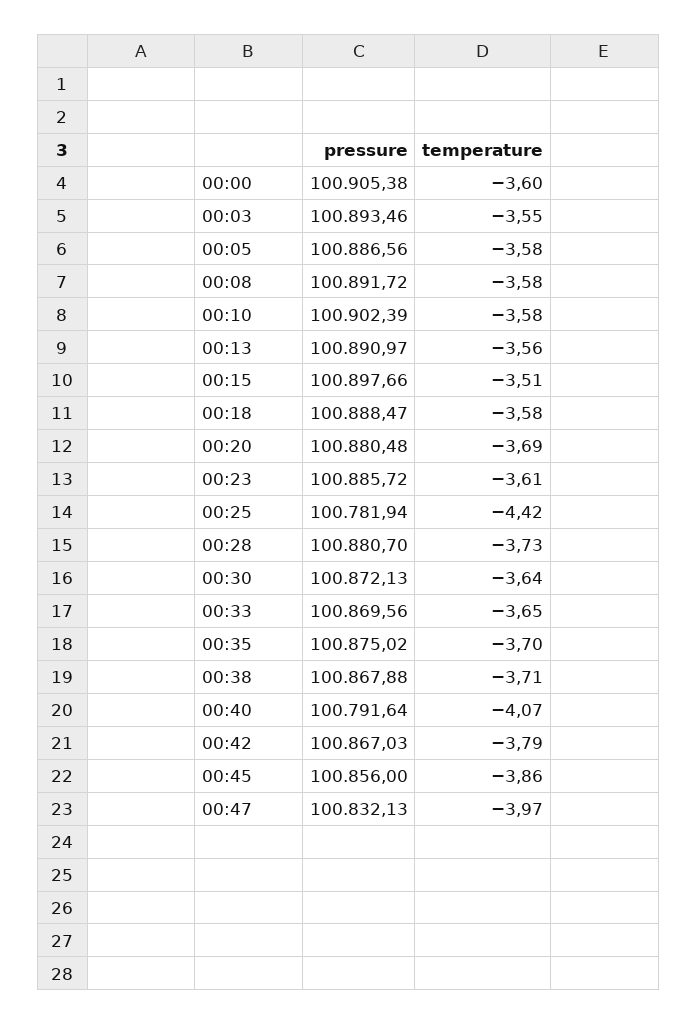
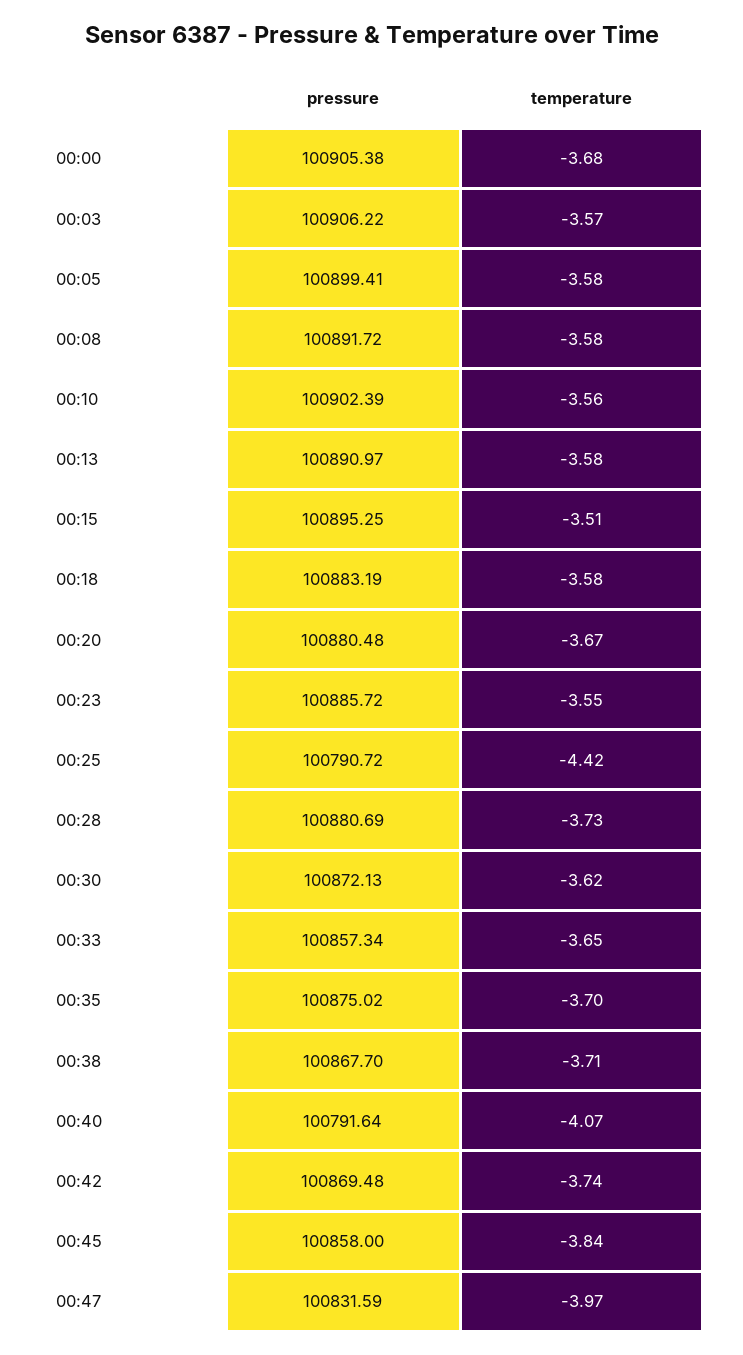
  {
    "pressure": {
      "00:00": 100905.38,
-     "00:03": 100893.46,
+     "00:03": 100906.22,
-     "00:05": 100886.56,
+     "00:05": 100899.41,
      "00:08": 100891.72,
      "00:10": 100902.39,
      "00:13": 100890.97,
-     "00:15": 100897.66,
+     "00:15": 100895.25,
-     "00:18": 100888.47,
+     "00:18": 100883.19,
      "00:20": 100880.48,
      "00:23": 100885.72,
-     "00:25": 100781.94,
+     "00:25": 100790.72,
-     "00:28": 100880.7,
+     "00:28": 100880.69,
      "00:30": 100872.13,
-     "00:33": 100869.56,
+     "00:33": 100857.34,
      "00:35": 100875.02,
-     "00:38": 100867.88,
+     "00:38": 100867.7,
      "00:40": 100791.64,
-     "00:42": 100867.03,
+     "00:42": 100869.48,
-     "00:45": 100856,
+     "00:45": 100858,
-     "00:47": 100832.13
+     "00:47": 100831.59
    },
    "temperature": {
-     "00:00": -3.6,
+     "00:00": -3.68,
-     "00:03": -3.55,
+     "00:03": -3.57,
      "00:05": -3.58,
      "00:08": -3.58,
-     "00:10": -3.58,
+     "00:10": -3.56,
-     "00:13": -3.56,
+     "00:13": -3.58,
      "00:15": -3.51,
      "00:18": -3.58,
-     "00:20": -3.69,
+     "00:20": -3.67,
-     "00:23": -3.61,
+     "00:23": -3.55,
      "00:25": -4.42,
      "00:28": -3.73,
-     "00:30": -3.64,
+     "00:30": -3.62,
      "00:33": -3.65,
      "00:35": -3.7,
      "00:38": -3.71,
      "00:40": -4.07,
-     "00:42": -3.79,
+     "00:42": -3.74,
-     "00:45": -3.86,
+     "00:45": -3.84,
      "00:47": -3.97
    }
  }

